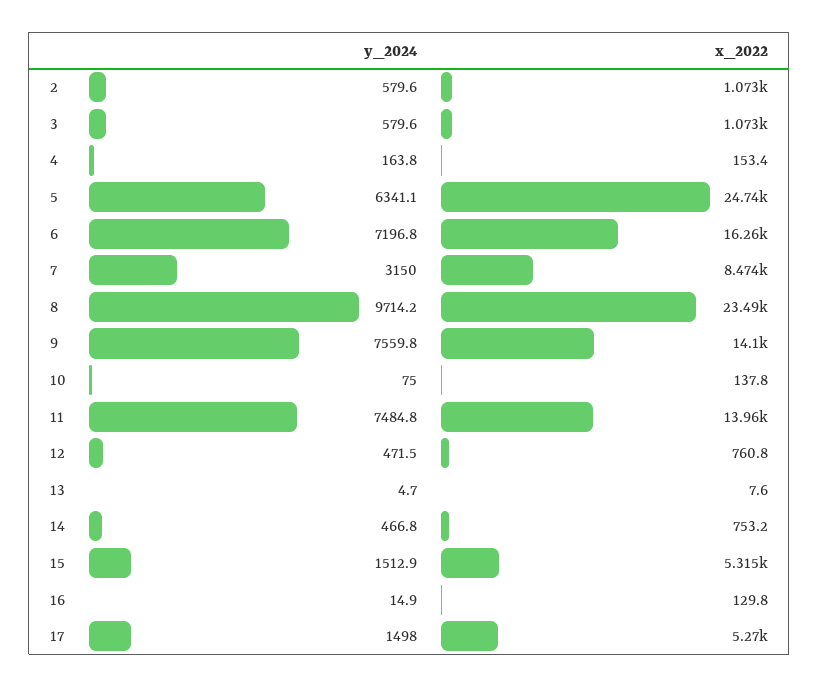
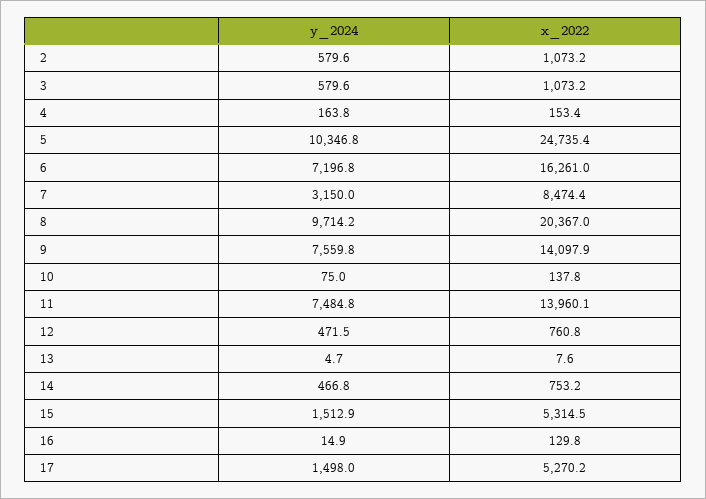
  {
    "y_2024": {
      "2": 579.6,
      "3": 579.6,
      "4": 163.8,
-     "5": 6341.1,
+     "5": 10346.8,
      "6": 7196.8,
      "7": 3150,
      "8": 9714.2,
      "9": 7559.8,
      "10": 75,
      "11": 7484.8,
      "12": 471.5,
      "13": 4.7,
      "14": 466.8,
      "15": 1512.9,
      "16": 14.9,
      "17": 1498
    },
    "x_2022": {
      "2": 1073.2,
      "3": 1073.2,
      "4": 153.4,
      "5": 24735.4,
      "6": 16261,
      "7": 8474.4,
-     "8": 23490,
+     "8": 20367,
      "9": 14097.9,
      "10": 137.8,
      "11": 13960.1,
      "12": 760.8,
      "13": 7.6,
      "14": 753.2,
      "15": 5314.5,
      "16": 129.8,
      "17": 5270.2
    }
  }

